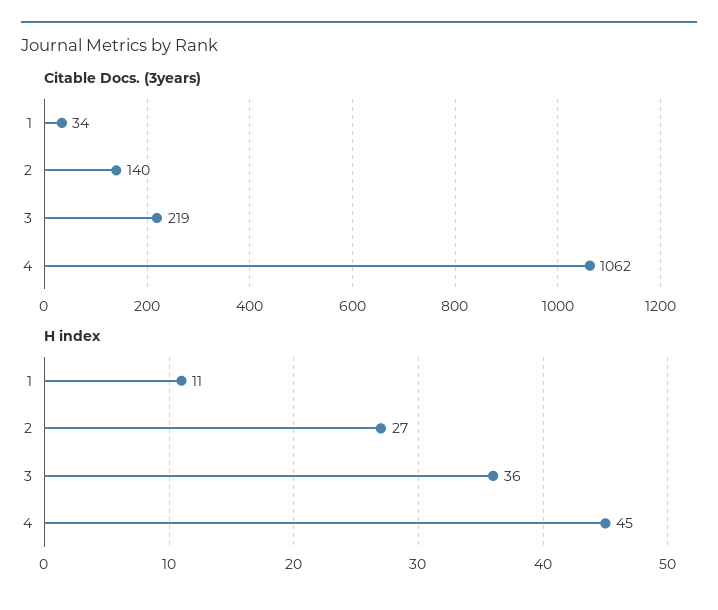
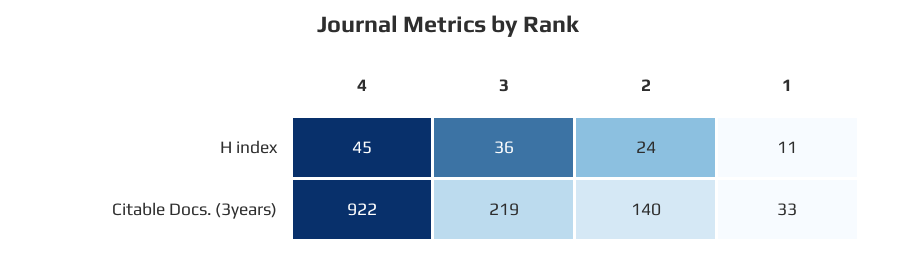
  {
    "Citable Docs. (3years)": {
-     "1": 34,
+     "1": 33,
      "2": 140,
      "3": 219,
-     "4": 1062
+     "4": 922
    },
    "H index": {
      "1": 11,
-     "2": 27,
+     "2": 24,
      "3": 36,
      "4": 45
    }
  }

